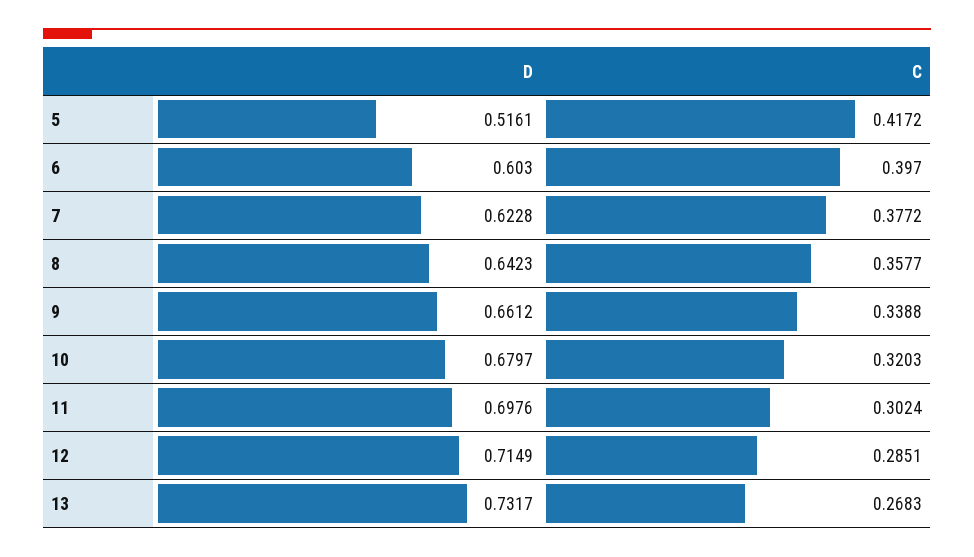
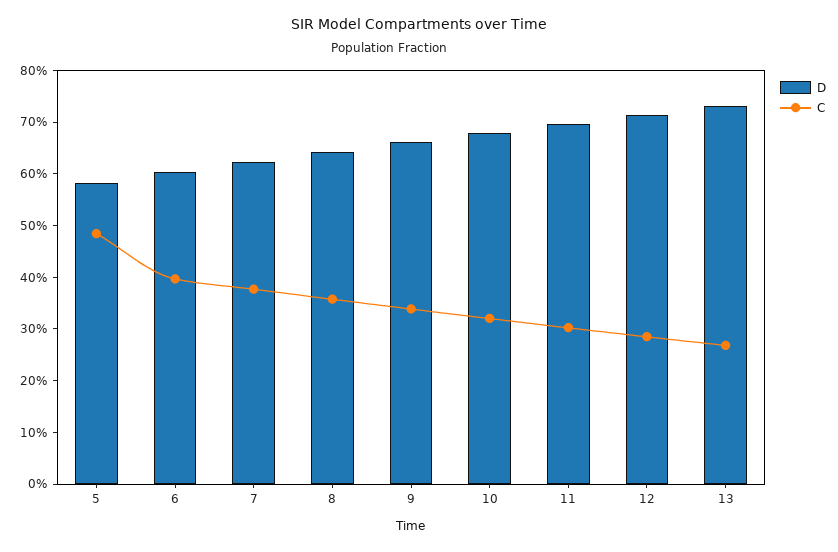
  {
    "D": {
-     "5": 0.5161,
+     "5": 0.58,
      "6": 0.603,
      "7": 0.6228,
      "8": 0.6423,
      "9": 0.6612,
      "10": 0.6797,
      "11": 0.6976,
      "12": 0.7149,
      "13": 0.7317
    },
    "C": {
-     "5": 0.4172,
+     "5": 0.48,
      "6": 0.397,
      "7": 0.3772,
      "8": 0.3577,
      "9": 0.3388,
      "10": 0.3203,
      "11": 0.3024,
      "12": 0.2851,
      "13": 0.2683
    }
  }

